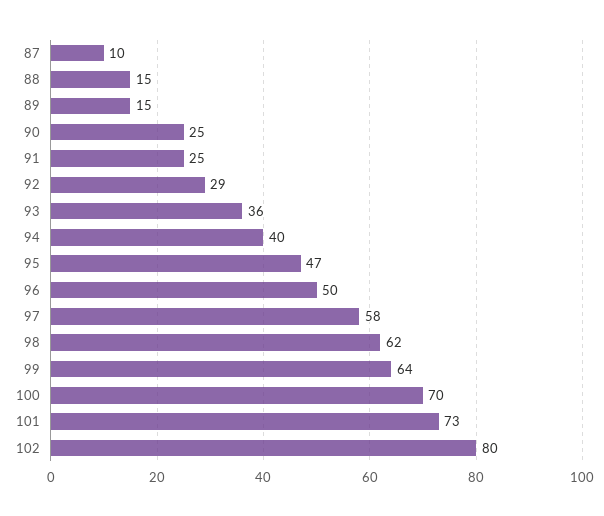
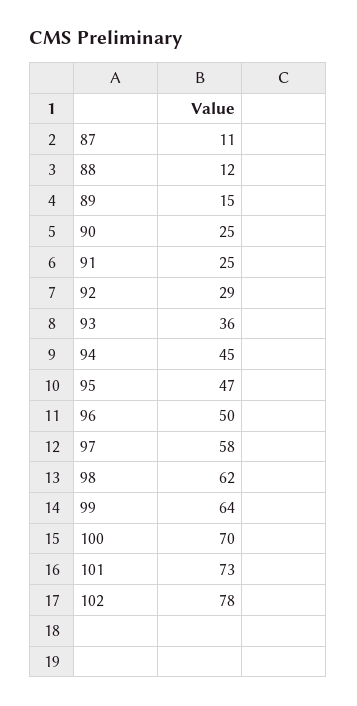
  {
-   "87": 10,
+   "87": 11,
-   "88": 15,
+   "88": 12,
    "89": 15,
    "90": 25,
    "91": 25,
    "92": 29,
    "93": 36,
-   "94": 40,
+   "94": 45,
    "95": 47,
    "96": 50,
    "97": 58,
    "98": 62,
    "99": 64,
    "100": 70,
    "101": 73,
-   "102": 80
+   "102": 78
  }

